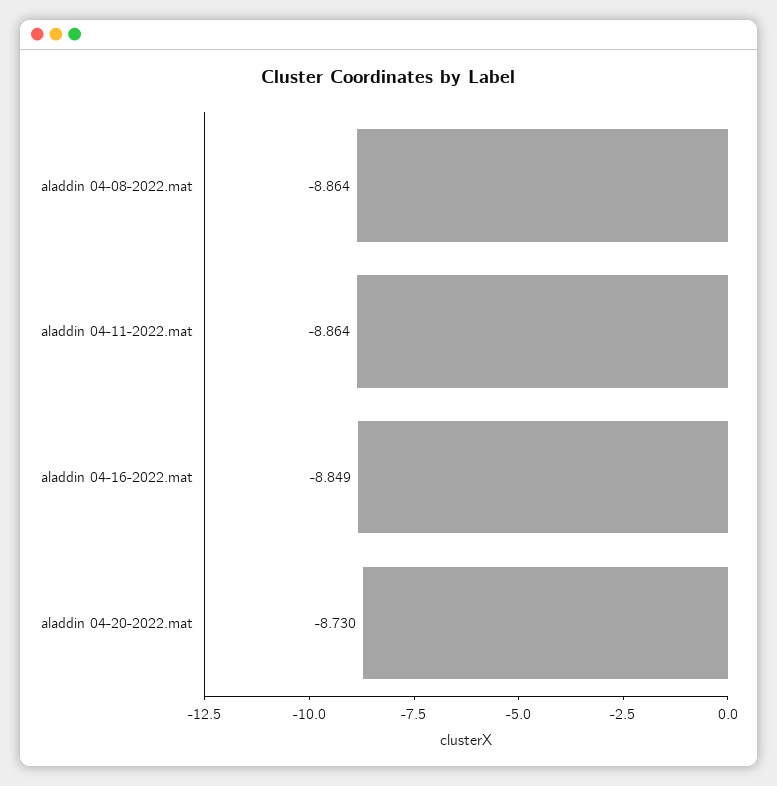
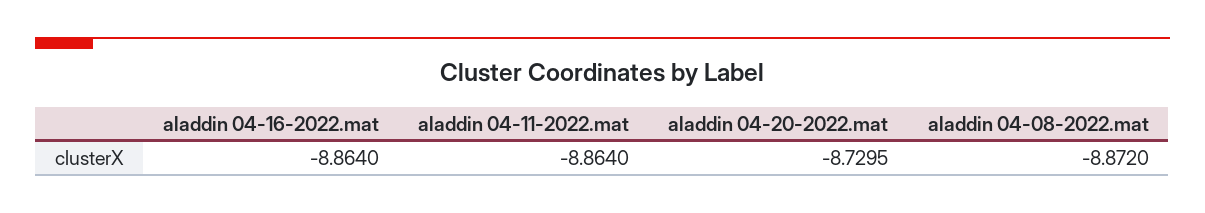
  {
-   "aladdin 04-08-2022.mat": -8.864,
+   "aladdin 04-08-2022.mat": -8.872,
    "aladdin 04-11-2022.mat": -8.864,
-   "aladdin 04-16-2022.mat": -8.849,
+   "aladdin 04-16-2022.mat": -8.864,
    "aladdin 04-20-2022.mat": -8.7295
  }

